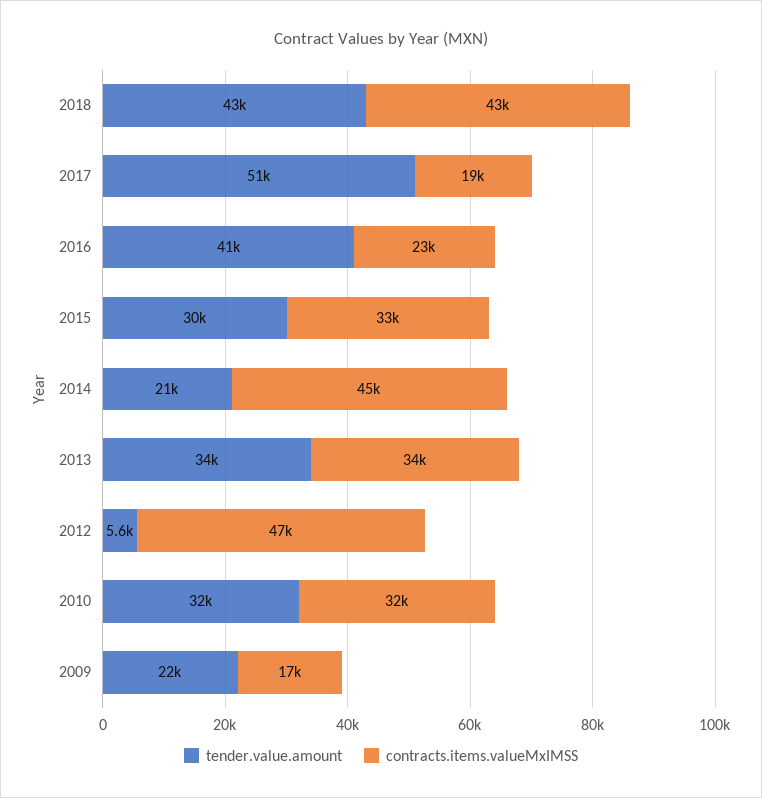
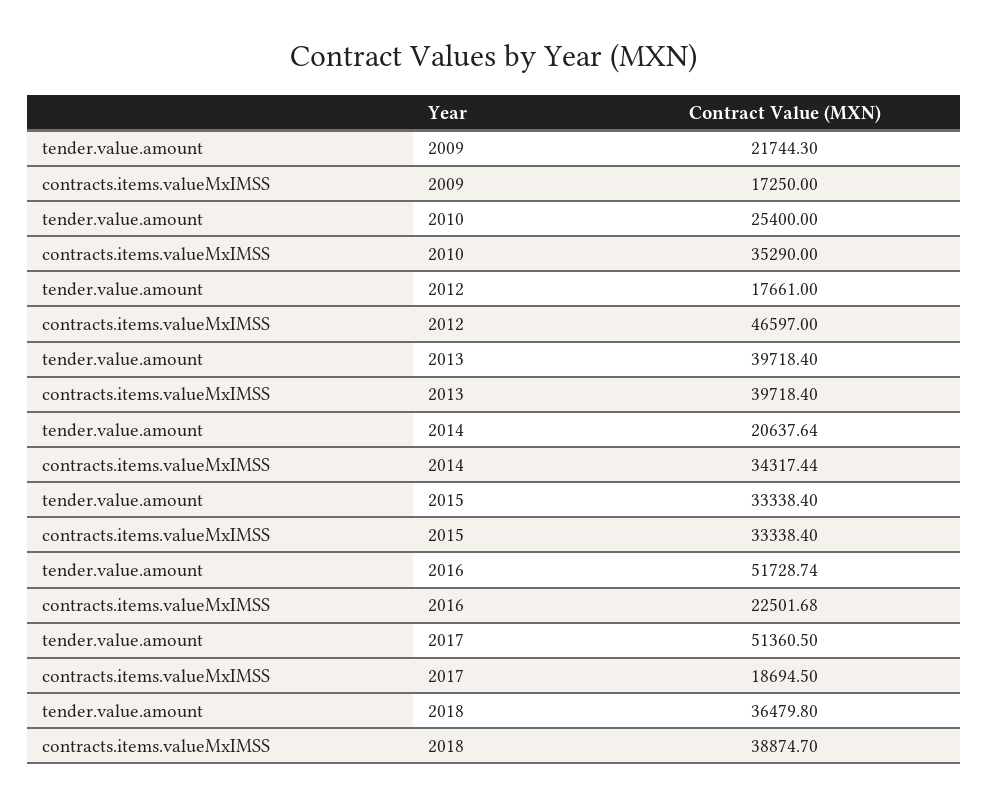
  {
    "tender.value.amount": {
-     "2018": 43000,
+     "2018": 36479.8,
      "2017": 51360.5,
-     "2016": 41000,
+     "2016": 51728.74,
-     "2015": 30000,
+     "2015": 33338.4,
      "2014": 20637.64,
-     "2013": 34000,
+     "2013": 39718.4,
-     "2012": 5600,
+     "2012": 17661,
-     "2010": 32000,
+     "2010": 25400,
      "2009": 21744.3
    },
    "contracts.items.valueMxIMSS": {
-     "2018": 43000,
+     "2018": 38874.7,
      "2017": 18694.5,
      "2016": 22501.68,
      "2015": 33338.4,
-     "2014": 45000,
+     "2014": 34317.44,
-     "2013": 34000,
+     "2013": 39718.4,
      "2012": 46597,
-     "2010": 32000,
+     "2010": 35290,
      "2009": 17250
    }
  }

